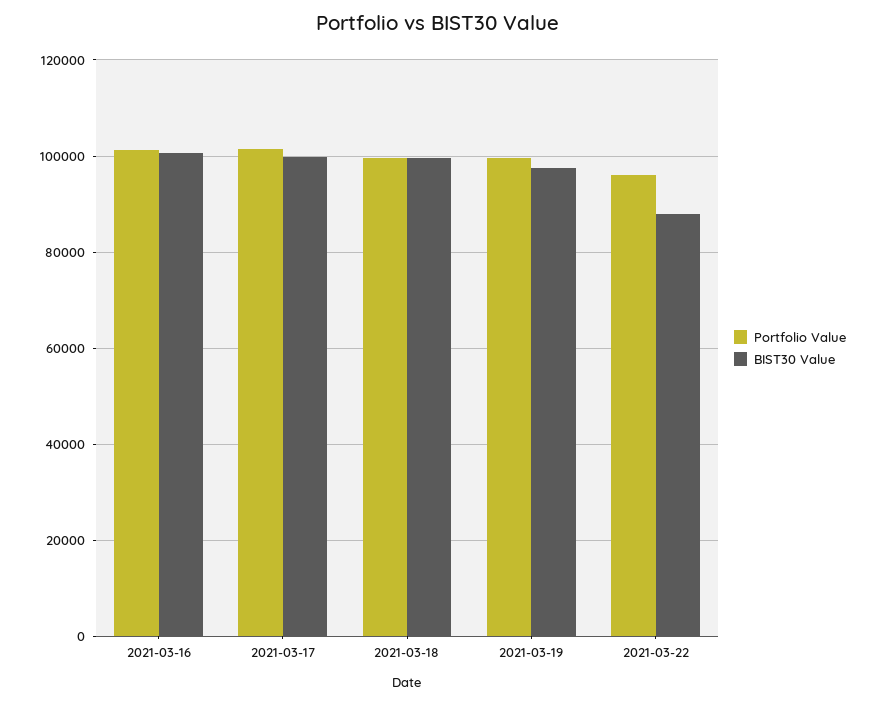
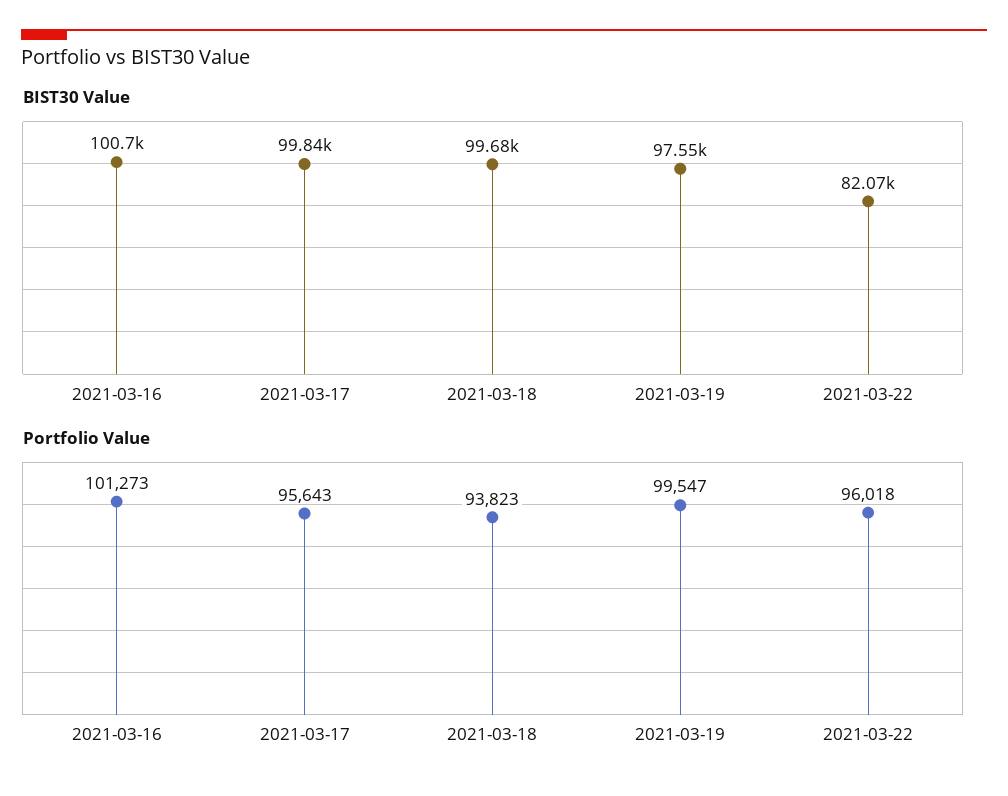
  {
    "Portfolio Value": {
      "2021-03-16": 101273,
-     "2021-03-17": 102000,
+     "2021-03-17": 95643,
-     "2021-03-18": 100000,
+     "2021-03-18": 93823,
      "2021-03-19": 99547,
      "2021-03-22": 96018
    },
    "BIST30 Value": {
      "2021-03-16": 100700,
      "2021-03-17": 99840,
      "2021-03-18": 99680,
      "2021-03-19": 97550,
-     "2021-03-22": 88000
+     "2021-03-22": 82070
    }
  }

